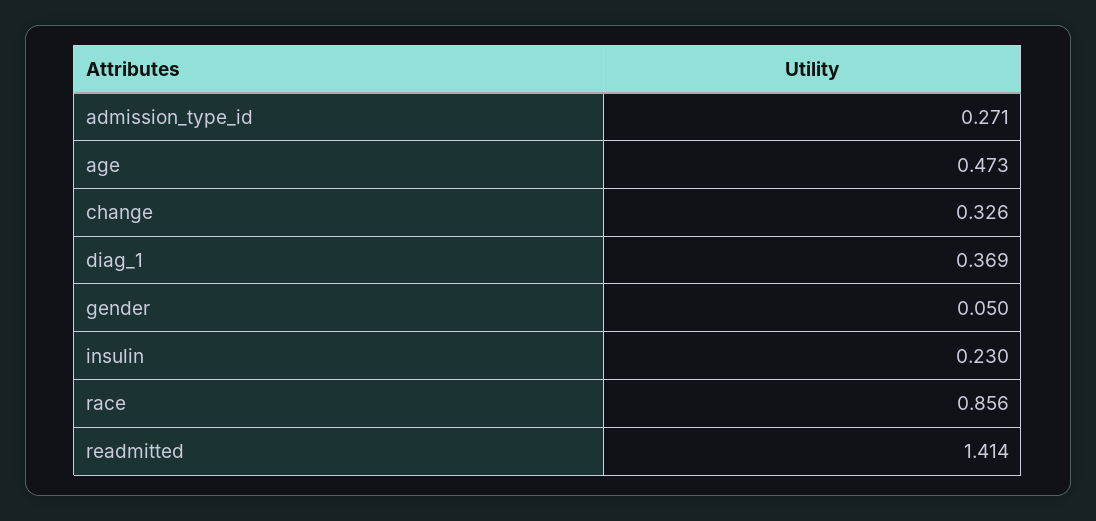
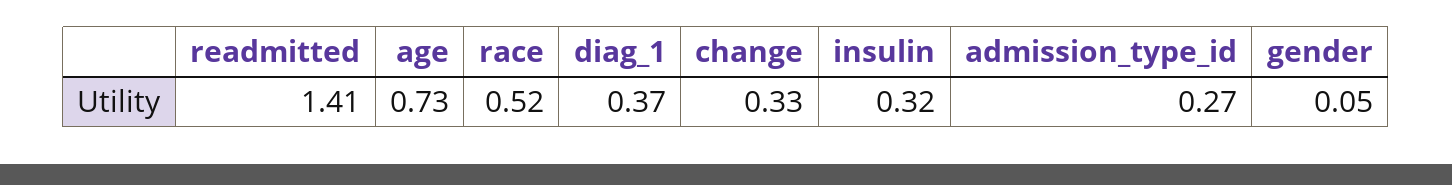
  {
    "admission_type_id": 0.271,
-   "age": 0.473,
+   "age": 0.73,
    "change": 0.326,
    "diag_1": 0.369,
    "gender": 0.05,
-   "insulin": 0.23,
+   "insulin": 0.32,
-   "race": 0.856,
+   "race": 0.52,
    "readmitted": 1.414
  }

